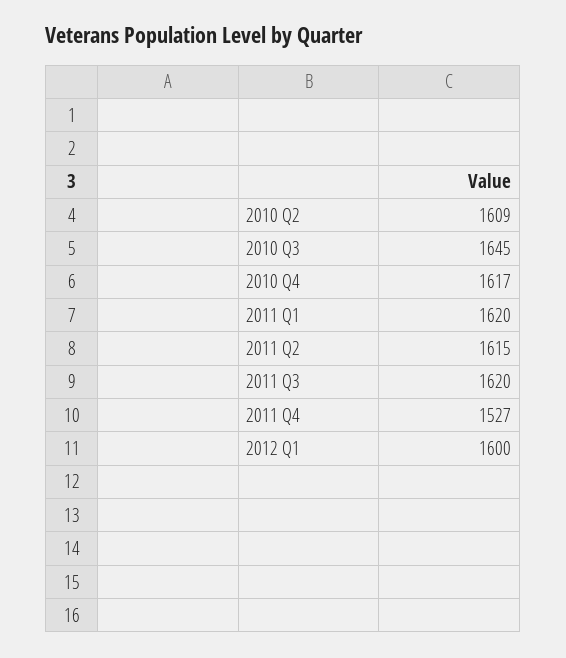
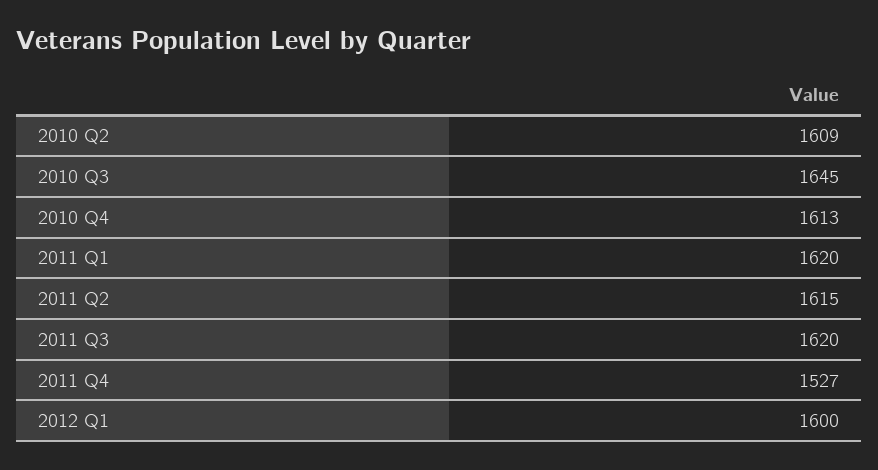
  {
    "2010 Q2": 1609,
    "2010 Q3": 1645,
-   "2010 Q4": 1617,
+   "2010 Q4": 1613,
    "2011 Q1": 1620,
    "2011 Q2": 1615,
    "2011 Q3": 1620,
    "2011 Q4": 1527,
    "2012 Q1": 1600
  }

